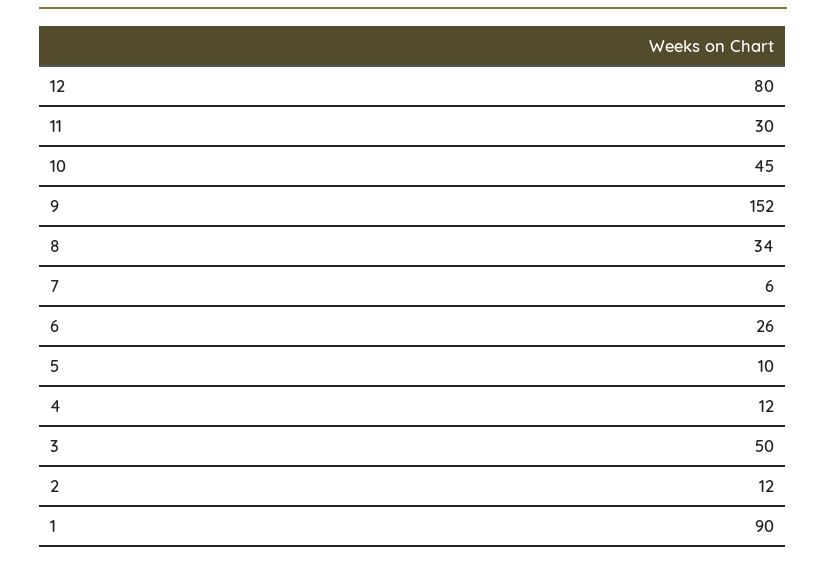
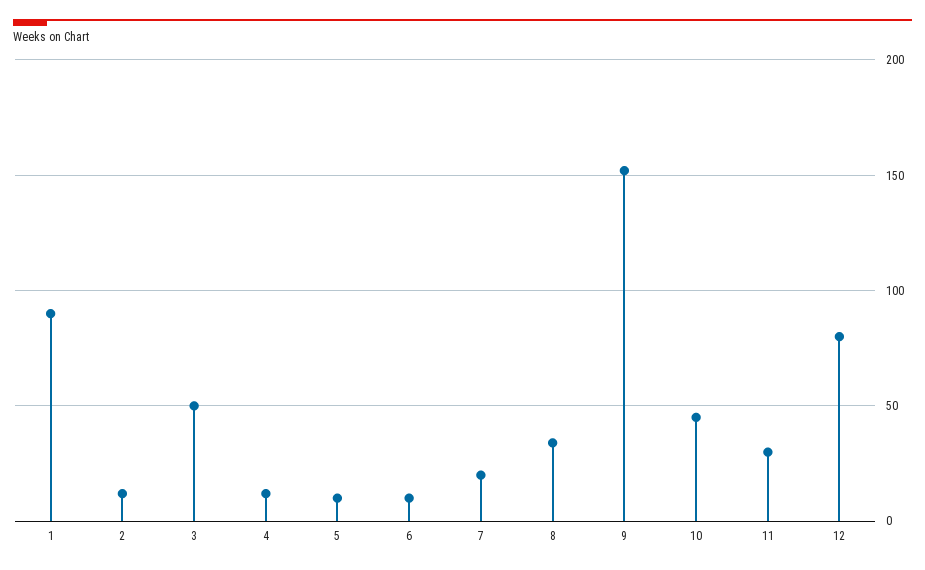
  {
    "12": 80,
    "11": 30,
    "10": 45,
    "9": 152,
    "8": 34,
-   "7": 6,
+   "7": 20,
-   "6": 26,
+   "6": 10,
    "5": 10,
    "4": 12,
    "3": 50,
    "2": 12,
    "1": 90
  }

